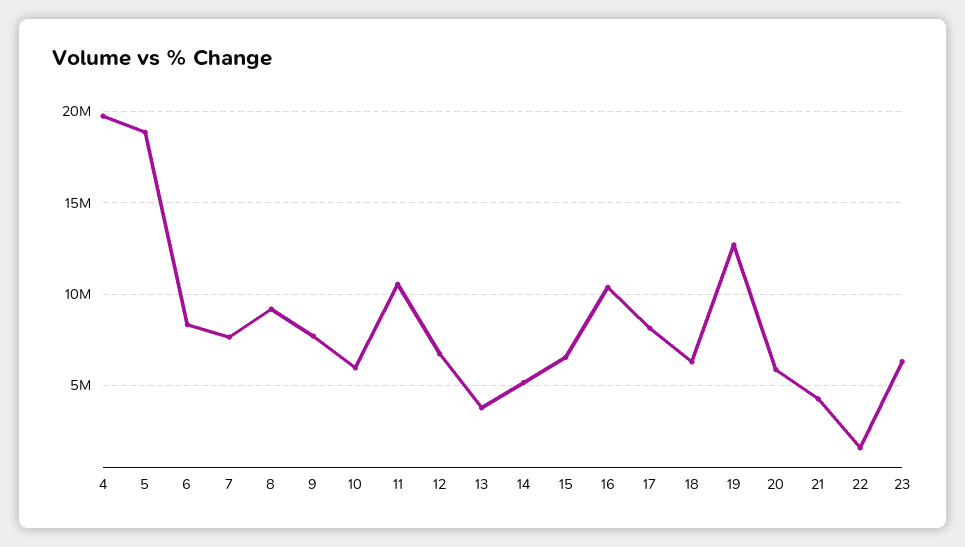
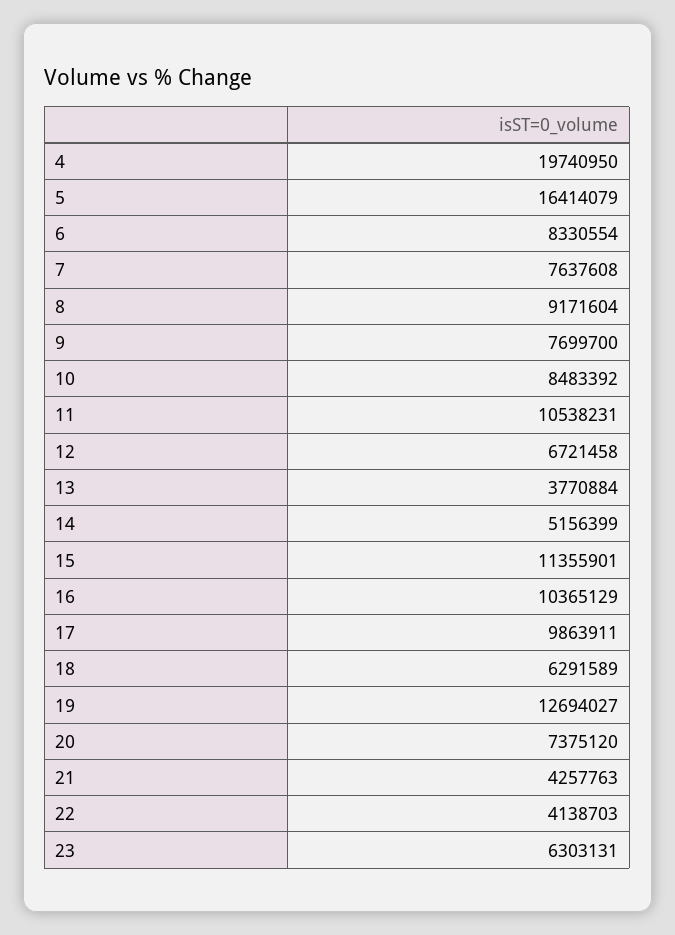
  {
    "4": 19740950,
-   "5": 19000000,
+   "5": 16414079,
    "6": 8330554,
    "7": 7637608,
    "8": 9171604,
    "9": 7699700,
-   "10": 6000000,
+   "10": 8483392,
    "11": 10538231,
    "12": 6721458,
    "13": 3770884,
    "14": 5156399,
-   "15": 6500000,
+   "15": 11355901,
    "16": 10365129,
-   "17": 8000000,
+   "17": 9863911,
    "18": 6291589,
    "19": 12694027,
-   "20": 6000000,
+   "20": 7375120,
    "21": 4257763,
-   "22": 1500000,
+   "22": 4138703,
    "23": 6303131
  }

